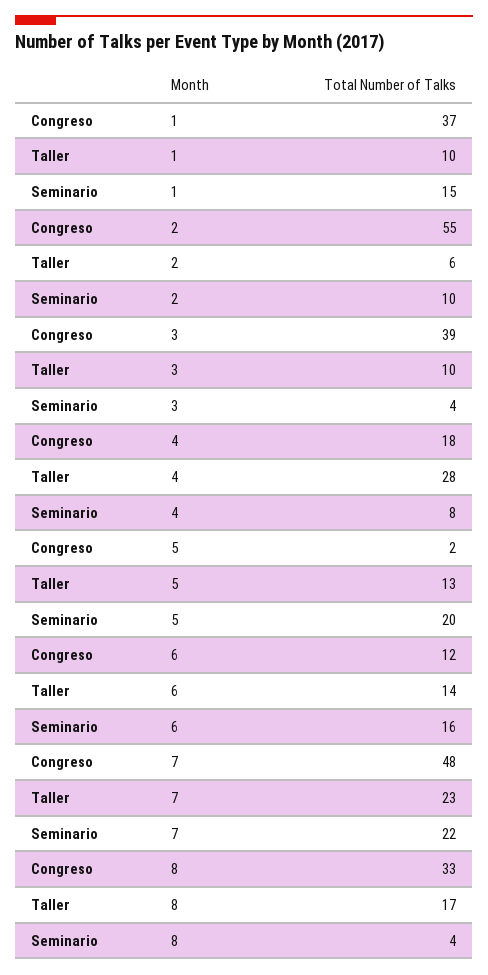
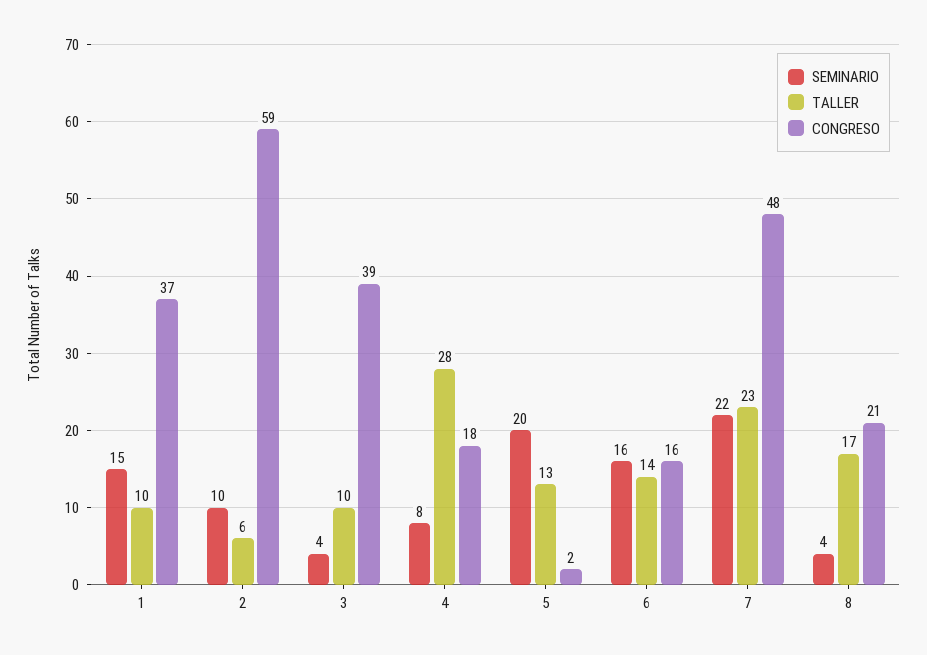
  {
    "Congreso": {
      "1": 37,
-     "2": 55,
+     "2": 59,
      "3": 39,
      "4": 18,
      "5": 2,
-     "6": 12,
+     "6": 16,
      "7": 48,
-     "8": 33
+     "8": 21
    },
    "Taller": {
      "1": 10,
      "2": 6,
      "3": 10,
      "4": 28,
      "5": 13,
      "6": 14,
      "7": 23,
      "8": 17
    },
    "Seminario": {
      "1": 15,
      "2": 10,
      "3": 4,
      "4": 8,
      "5": 20,
      "6": 16,
      "7": 22,
      "8": 4
    }
  }

